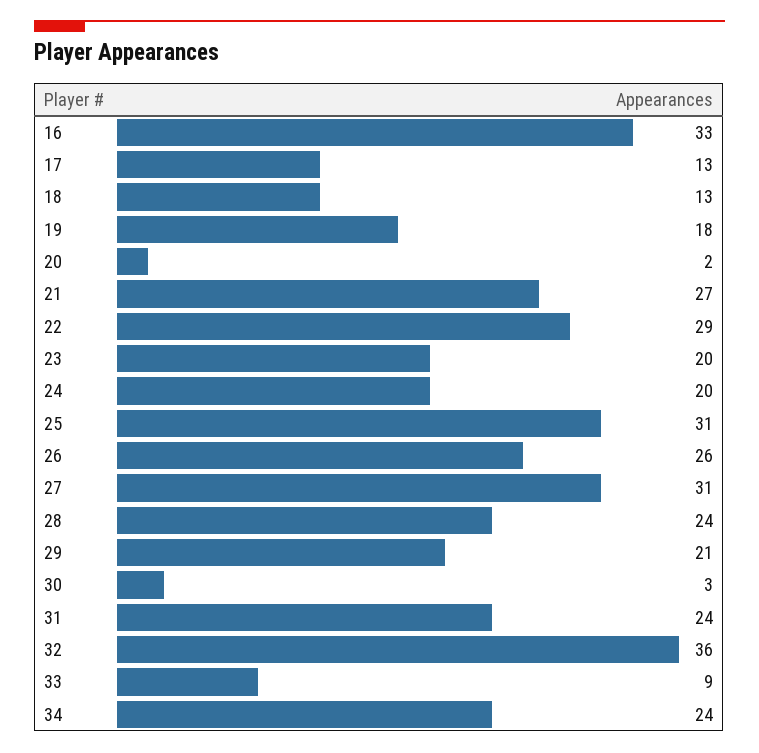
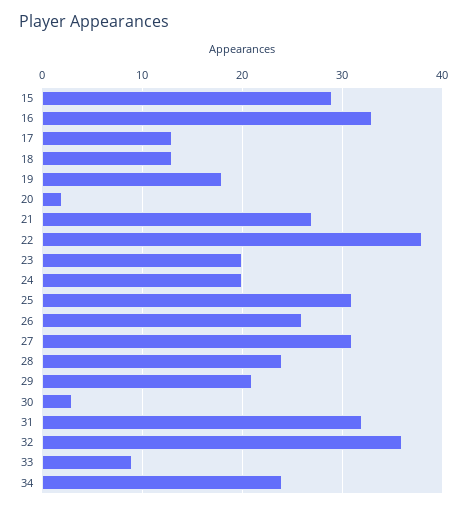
  {
    "16": 33,
    "17": 13,
    "18": 13,
    "19": 18,
    "20": 2,
    "21": 27,
-   "22": 29,
+   "22": 38,
    "23": 20,
    "24": 20,
    "25": 31,
    "26": 26,
    "27": 31,
    "28": 24,
    "29": 21,
    "30": 3,
-   "31": 24,
+   "31": 32,
    "32": 36,
    "33": 9,
-   "34": 24
+   "34": 24,
+   "15": 29
  }

